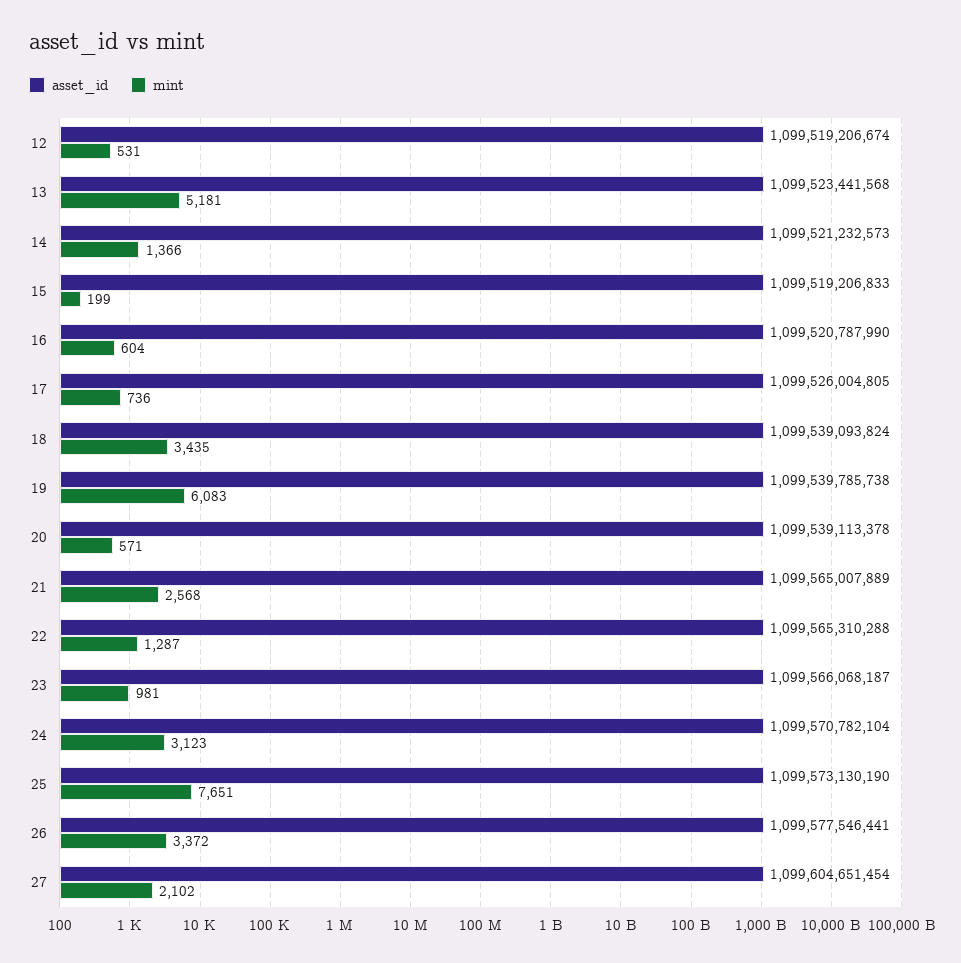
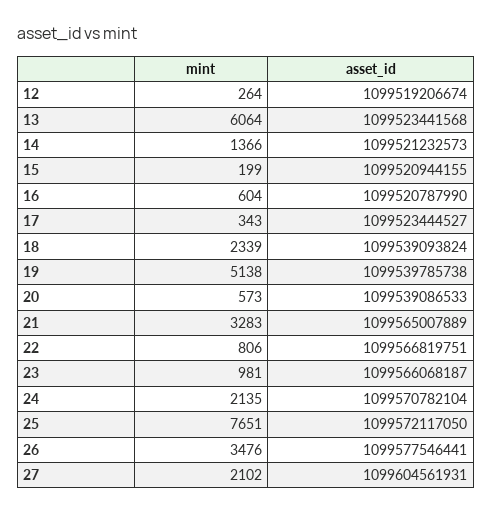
  {
    "asset_id": {
      "12": 1099519206674,
      "13": 1099523441568,
      "14": 1099521232573,
-     "15": 1099519206833,
+     "15": 1099520944155,
      "16": 1099520787990,
-     "17": 1099526004805,
+     "17": 1099523444527,
      "18": 1099539093824,
      "19": 1099539785738,
-     "20": 1099539113378,
+     "20": 1099539086533,
      "21": 1099565007889,
-     "22": 1099565310288,
+     "22": 1099566819751,
      "23": 1099566068187,
      "24": 1099570782104,
-     "25": 1099573130190,
+     "25": 1099572117050,
      "26": 1099577546441,
-     "27": 1099604651454
+     "27": 1099604561931
    },
    "mint": {
-     "12": 531,
+     "12": 264,
-     "13": 5181,
+     "13": 6064,
      "14": 1366,
      "15": 199,
      "16": 604,
-     "17": 736,
+     "17": 343,
-     "18": 3435,
+     "18": 2339,
-     "19": 6083,
+     "19": 5138,
-     "20": 571,
+     "20": 573,
-     "21": 2568,
+     "21": 3283,
-     "22": 1287,
+     "22": 806,
      "23": 981,
-     "24": 3123,
+     "24": 2135,
      "25": 7651,
-     "26": 3372,
+     "26": 3476,
      "27": 2102
    }
  }

